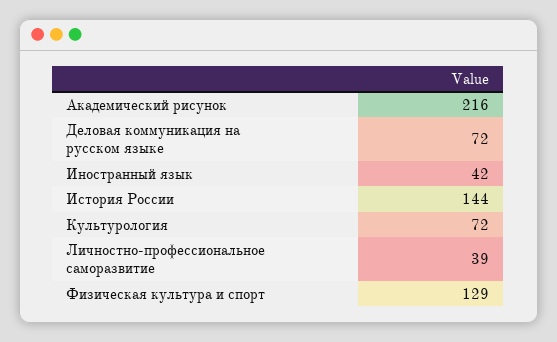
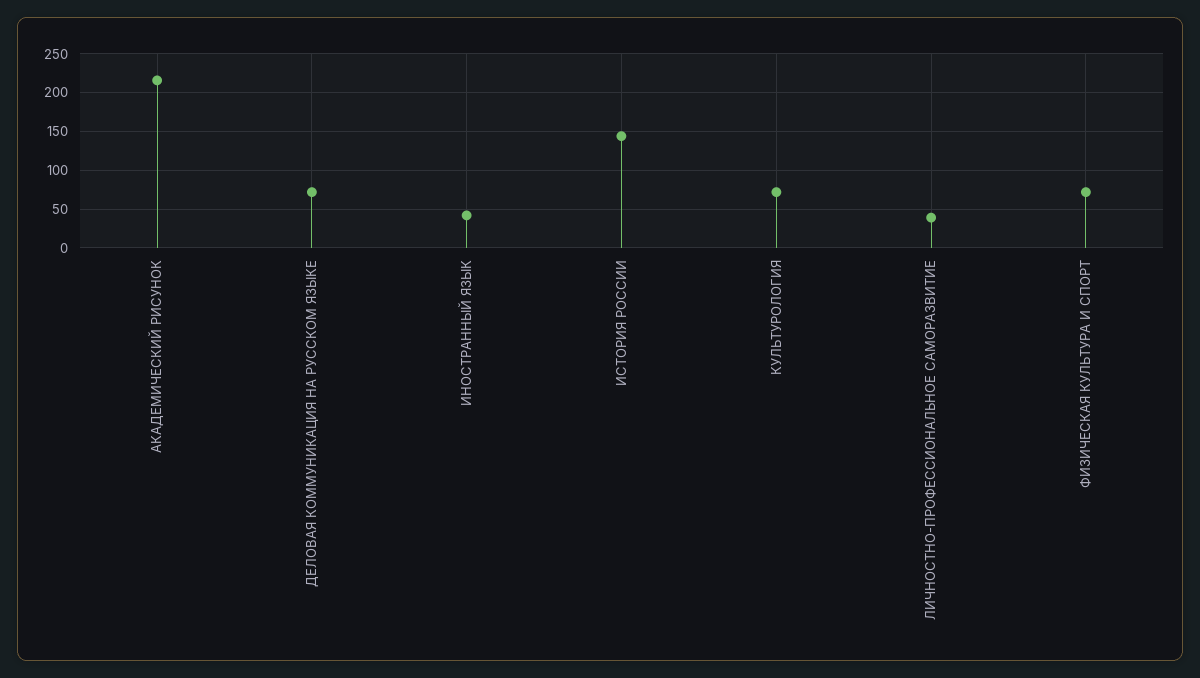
  {
    "Академический рисунок": 216,
    "Деловая коммуникация на русском языке": 72,
    "Иностранный язык": 42,
    "История России": 144,
    "Культурология": 72,
    "Личностно-профессиональное саморазвитие": 39,
-   "Физическая культура и спорт": 129
+   "Физическая культура и спорт": 70
  }

